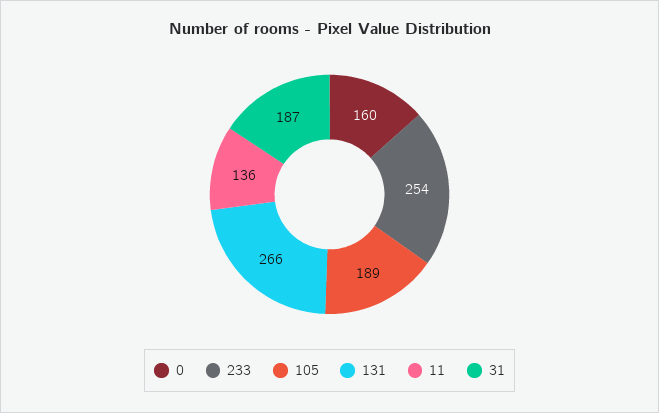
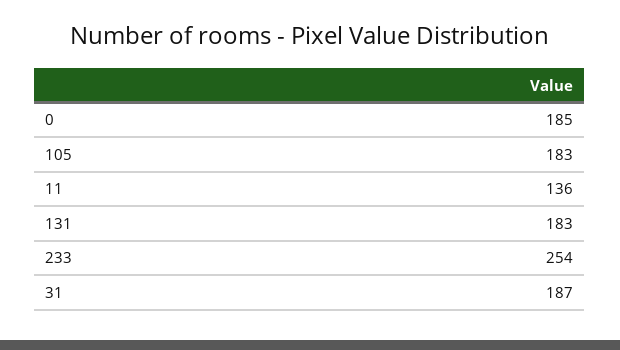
  {
-   "0": 160,
+   "0": 185,
    "233": 254,
-   "105": 189,
+   "105": 183,
-   "131": 266,
+   "131": 183,
    "11": 136,
    "31": 187
  }

